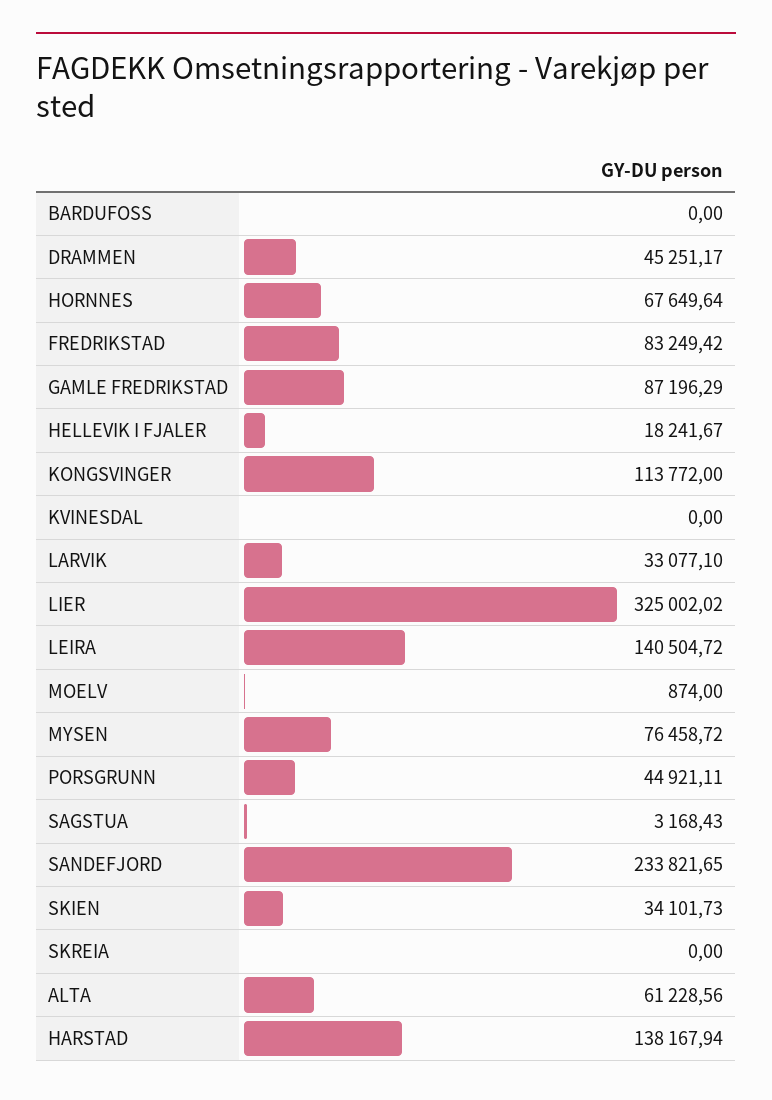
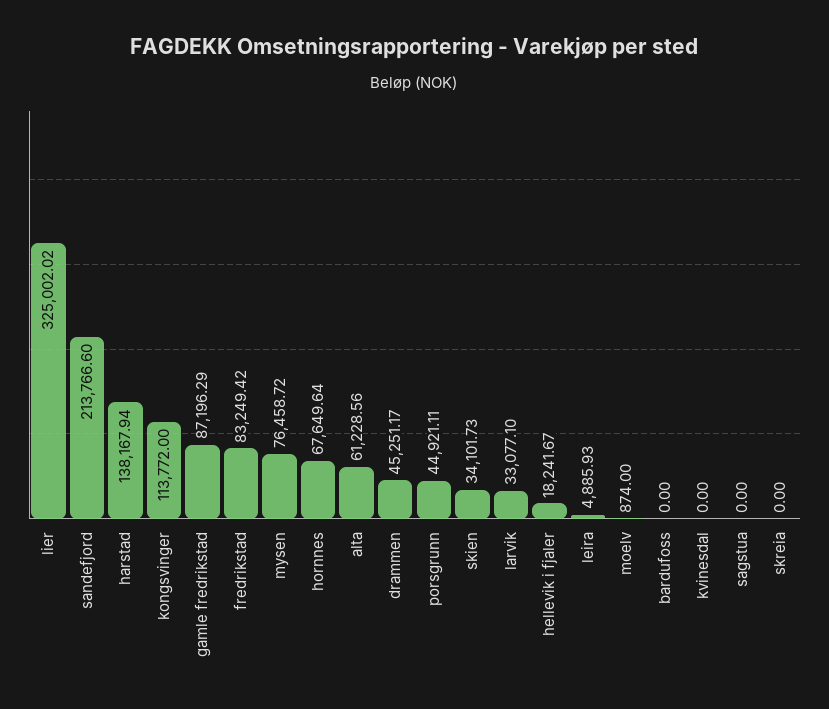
  {
    "BARDUFOSS": 0,
    "DRAMMEN": 45251.17,
    "HORNNES": 67649.64,
    "FREDRIKSTAD": 83249.42,
    "GAMLE FREDRIKSTAD": 87196.29,
    "HELLEVIK I FJALER": 18241.67,
    "KONGSVINGER": 113772,
    "KVINESDAL": 0,
    "LARVIK": 33077.1,
    "LIER": 325002.02,
-   "LEIRA": 140504.72,
+   "LEIRA": 4885.93,
    "MOELV": 874,
    "MYSEN": 76458.72,
    "PORSGRUNN": 44921.11,
-   "SAGSTUA": 3168.43,
+   "SAGSTUA": 0,
-   "SANDEFJORD": 233821.65,
+   "SANDEFJORD": 213766.6,
    "SKIEN": 34101.73,
    "SKREIA": 0,
    "ALTA": 61228.56,
    "HARSTAD": 138167.94
  }

